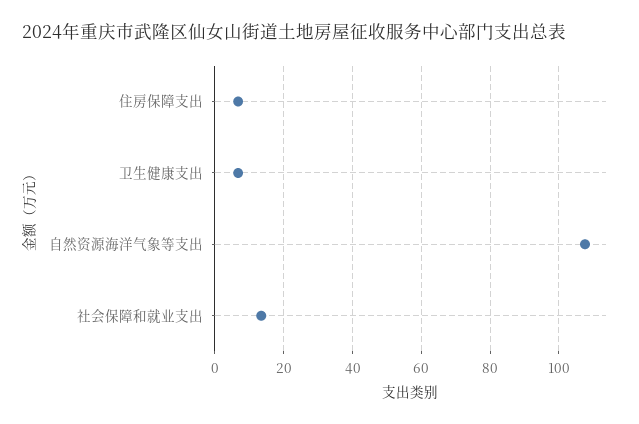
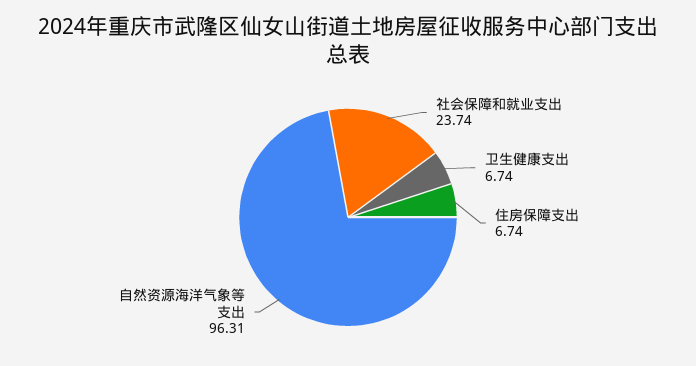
  {
    "住房保障支出": 6.74,
    "卫生健康支出": 6.74,
-   "自然资源海洋气象等支出": 108,
+   "自然资源海洋气象等支出": 96.31,
-   "社会保障和就业支出": 14
+   "社会保障和就业支出": 23.74
  }

